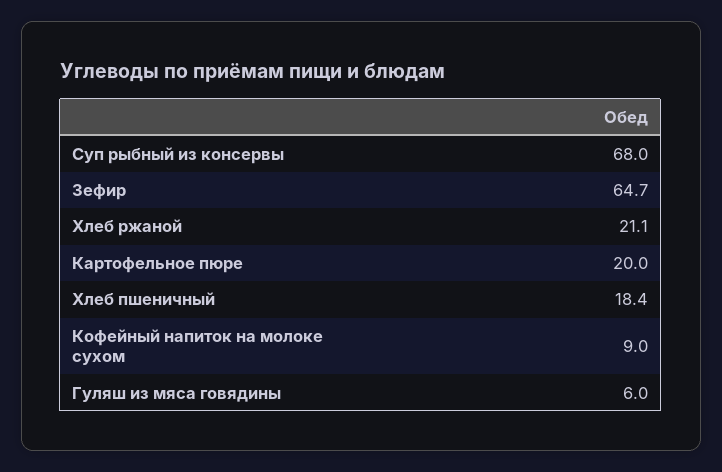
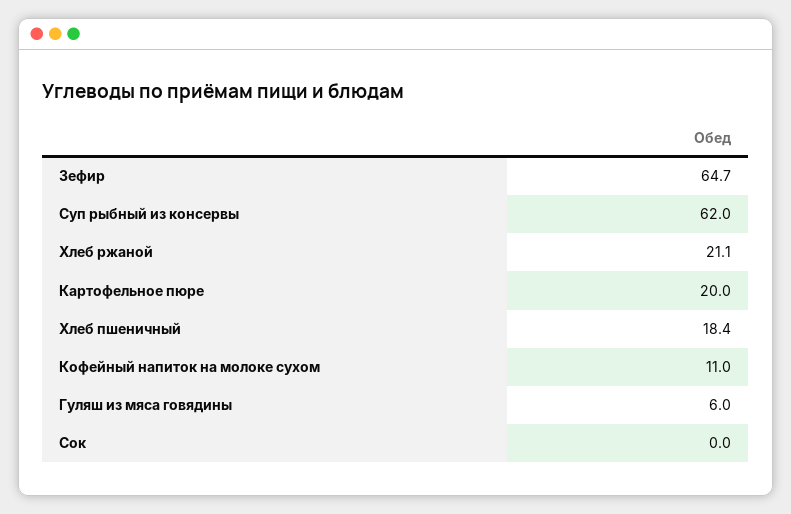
  {
-   "Суп рыбный из консервы": 68,
+   "Суп рыбный из консервы": 62,
    "Зефир": 64.7,
    "Хлеб ржаной": 21.1,
    "Картофельное пюре": 20,
    "Хлеб пшеничный": 18.4,
-   "Кофейный напиток на молоке сухом": 9,
+   "Кофейный напиток на молоке сухом": 11,
-   "Гуляш из мяса говядины": 6
+   "Гуляш из мяса говядины": 6,
+   "Сок": 0
  }

